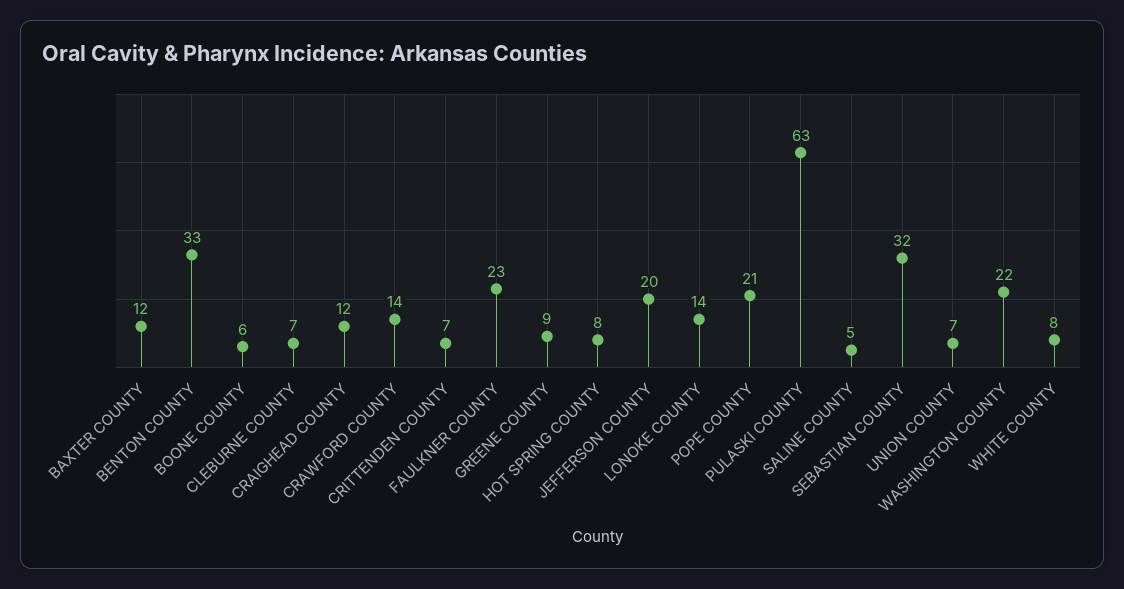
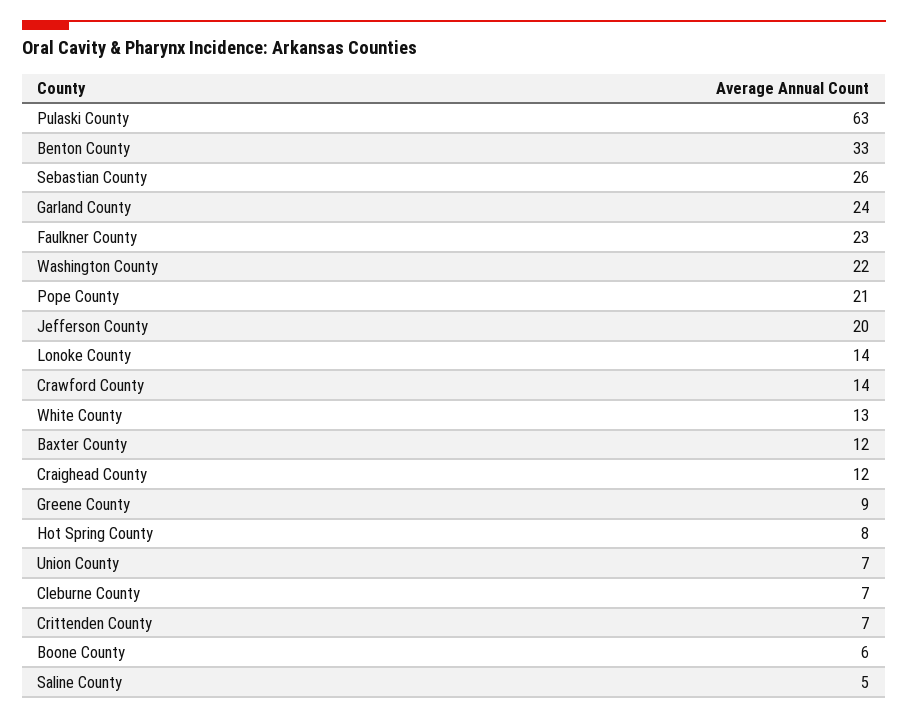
  {
    "BAXTER COUNTY": 12,
    "BENTON COUNTY": 33,
    "BOONE COUNTY": 6,
    "CLEBURNE COUNTY": 7,
    "CRAIGHEAD COUNTY": 12,
    "CRAWFORD COUNTY": 14,
    "CRITTENDEN COUNTY": 7,
    "FAULKNER COUNTY": 23,
    "GREENE COUNTY": 9,
    "HOT SPRING COUNTY": 8,
    "JEFFERSON COUNTY": 20,
    "LONOKE COUNTY": 14,
    "POPE COUNTY": 21,
    "PULASKI COUNTY": 63,
    "SALINE COUNTY": 5,
-   "SEBASTIAN COUNTY": 32,
+   "SEBASTIAN COUNTY": 26,
    "UNION COUNTY": 7,
    "WASHINGTON COUNTY": 22,
-   "WHITE COUNTY": 8
+   "WHITE COUNTY": 13,
+   "Garland County": 24
  }

